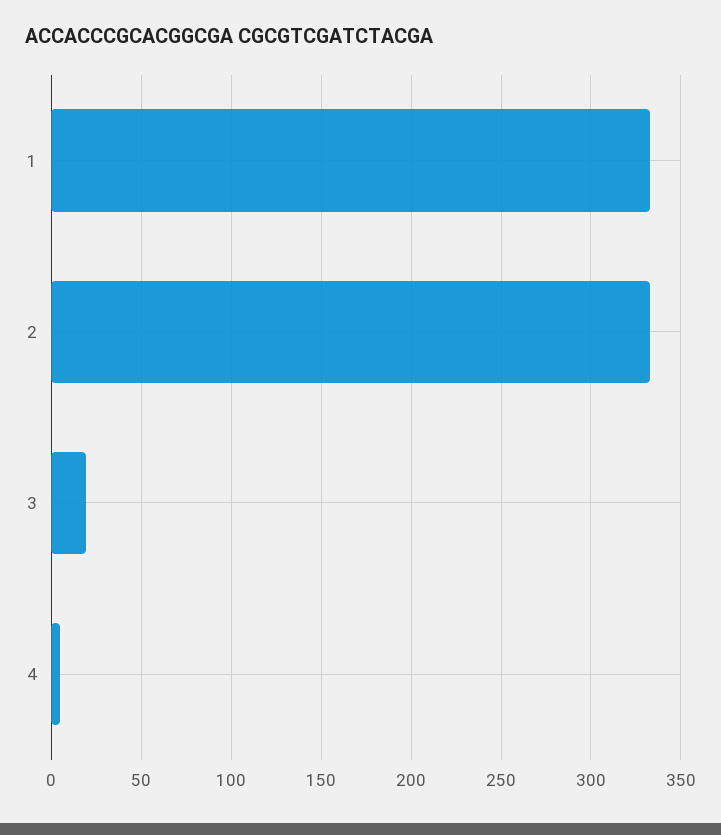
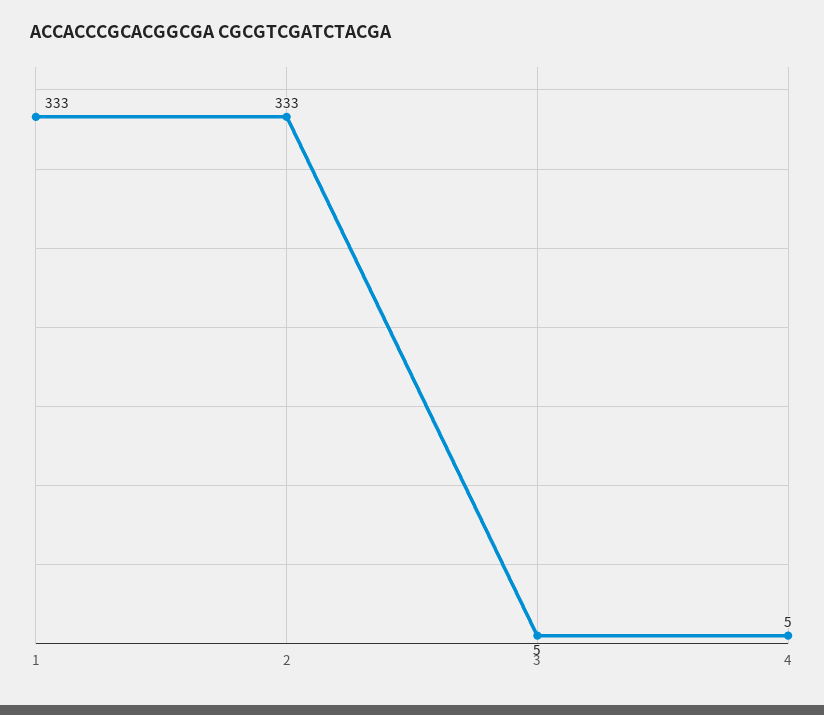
  {
    "1": 333,
    "2": 333,
-   "3": 20,
+   "3": 5,
    "4": 5
  }

